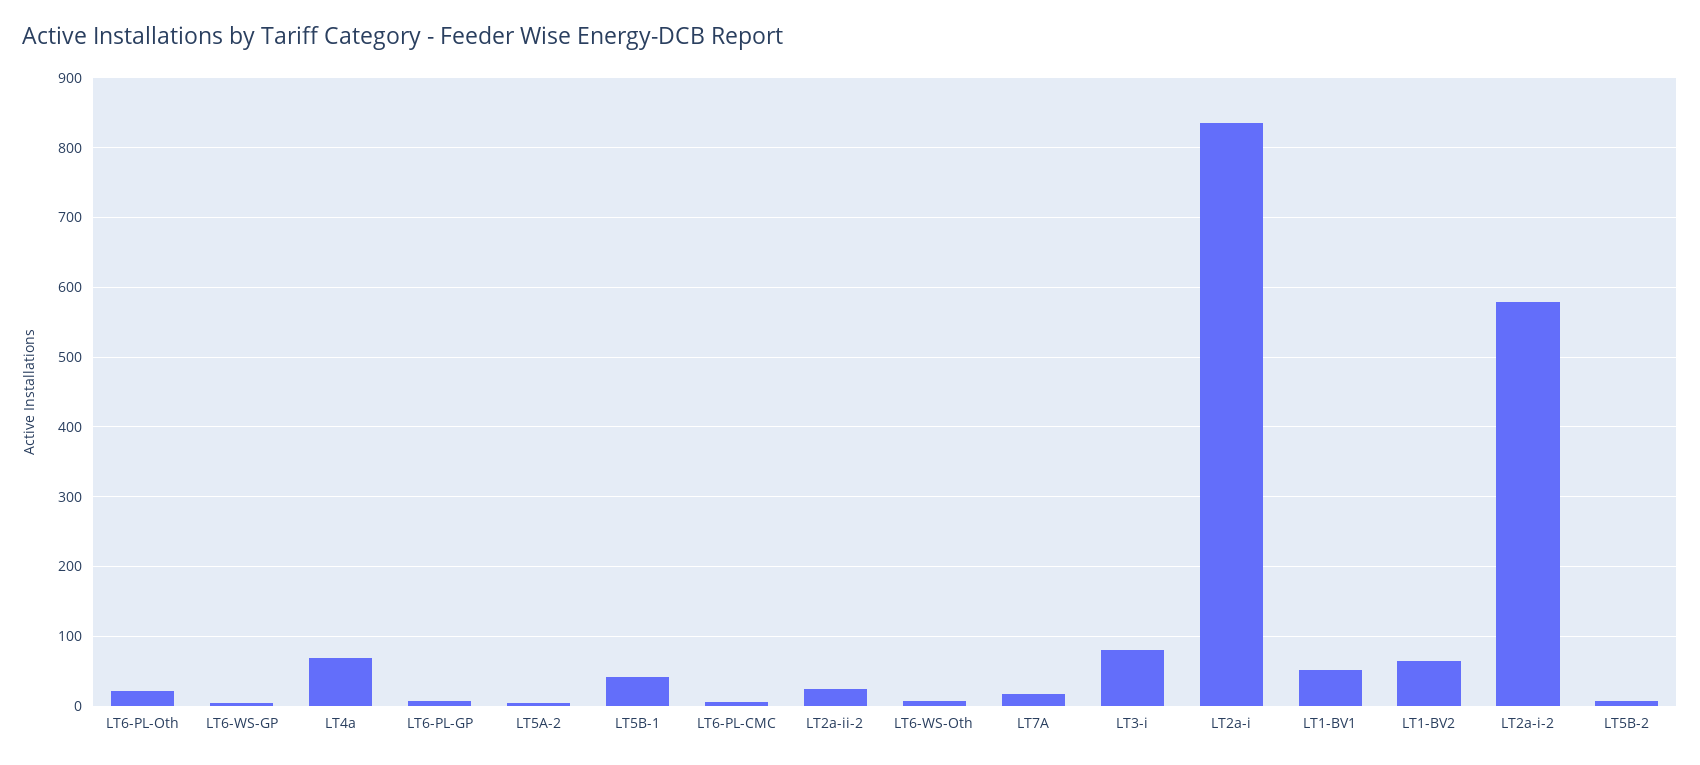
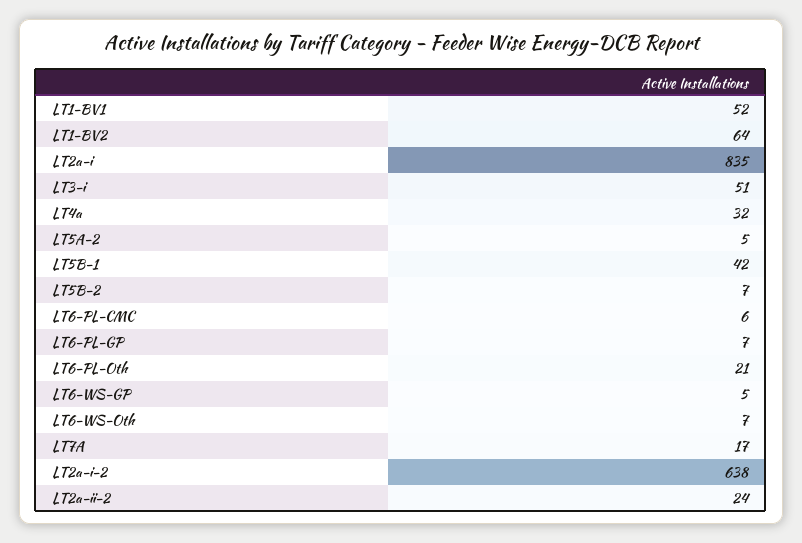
  {
    "LT6-PL-Oth": 21,
    "LT6-WS-GP": 5,
-   "LT4a": 70,
+   "LT4a": 32,
    "LT6-PL-GP": 7,
    "LT5A-2": 5,
    "LT5B-1": 42,
    "LT6-PL-CMC": 6,
    "LT2a-ii-2": 24,
    "LT6-WS-Oth": 7,
    "LT7A": 17,
-   "LT3-i": 80,
+   "LT3-i": 51,
    "LT2a-i": 835,
    "LT1-BV1": 52,
    "LT1-BV2": 64,
-   "LT2a-i-2": 580,
+   "LT2a-i-2": 638,
    "LT5B-2": 7
  }

